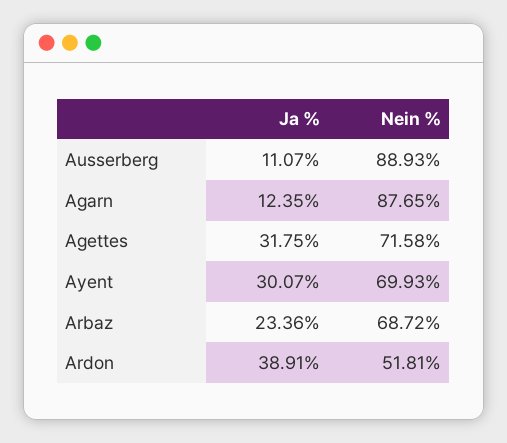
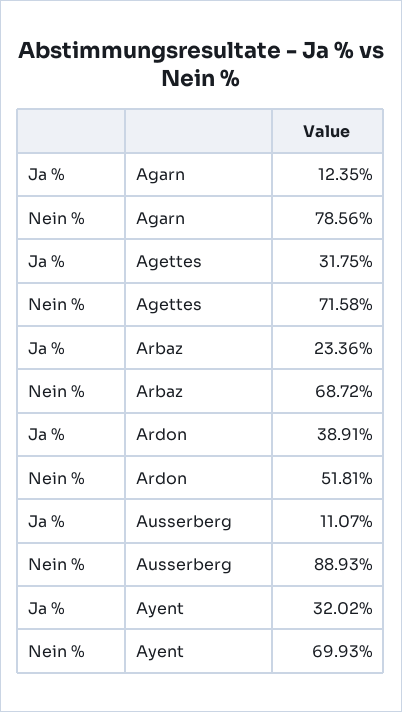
  {
    "Ja %": {
      "Ausserberg": 11.07,
      "Agarn": 12.35,
      "Agettes": 31.75,
-     "Ayent": 30.07,
+     "Ayent": 32.02,
      "Arbaz": 23.36,
      "Ardon": 38.91
    },
    "Nein %": {
      "Ausserberg": 88.93,
-     "Agarn": 87.65,
+     "Agarn": 78.56,
      "Agettes": 71.58,
      "Ayent": 69.93,
      "Arbaz": 68.72,
      "Ardon": 51.81
    }
  }

